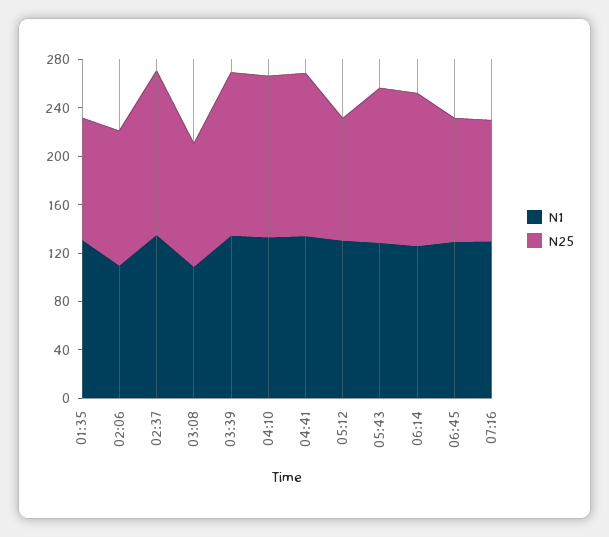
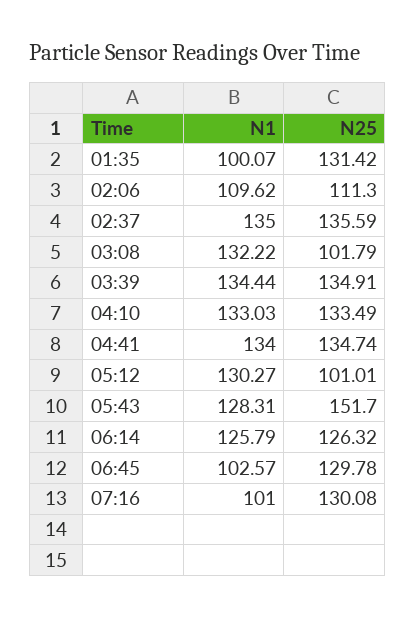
  {
    "N1": {
-     "01:35": 130,
+     "01:35": 100.07,
      "02:06": 109.62,
      "02:37": 135,
-     "03:08": 110,
+     "03:08": 132.22,
      "03:39": 134.44,
      "04:10": 133.03,
      "04:41": 134,
      "05:12": 130.27,
      "05:43": 128.31,
      "06:14": 125.79,
-     "06:45": 130,
+     "06:45": 102.57,
-     "07:16": 130
+     "07:16": 101
    },
    "N25": {
-     "01:35": 100,
+     "01:35": 131.42,
      "02:06": 111.3,
      "02:37": 135.59,
      "03:08": 101.79,
      "03:39": 134.91,
      "04:10": 133.49,
      "04:41": 134.74,
      "05:12": 101.01,
-     "05:43": 130,
+     "05:43": 151.7,
      "06:14": 126.32,
-     "06:45": 100,
+     "06:45": 129.78,
-     "07:16": 100
+     "07:16": 130.08
    }
  }

